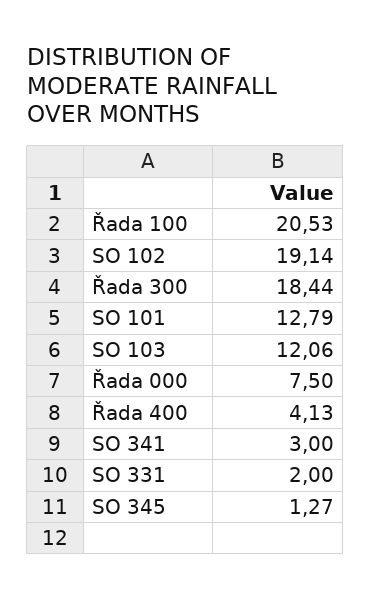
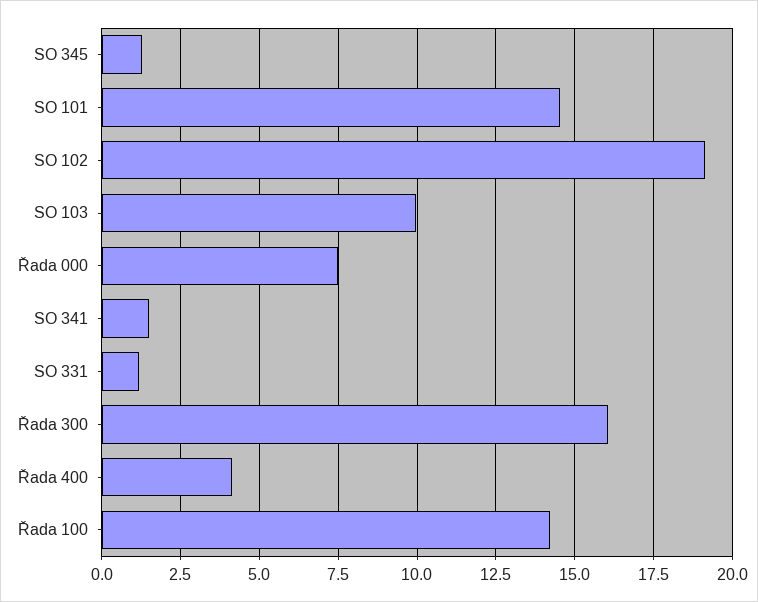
  {
-   "Řada 100": 20.53,
+   "Řada 100": 14.25,
    "SO 102": 19.14,
-   "Řada 300": 18.44,
+   "Řada 300": 16,
-   "SO 101": 12.79,
+   "SO 101": 14.5,
-   "SO 103": 12.06,
+   "SO 103": 10,
    "Řada 000": 7.5,
    "Řada 400": 4.13,
-   "SO 341": 3,
+   "SO 341": 1.5,
-   "SO 331": 2,
+   "SO 331": 1.25,
    "SO 345": 1.27
  }

